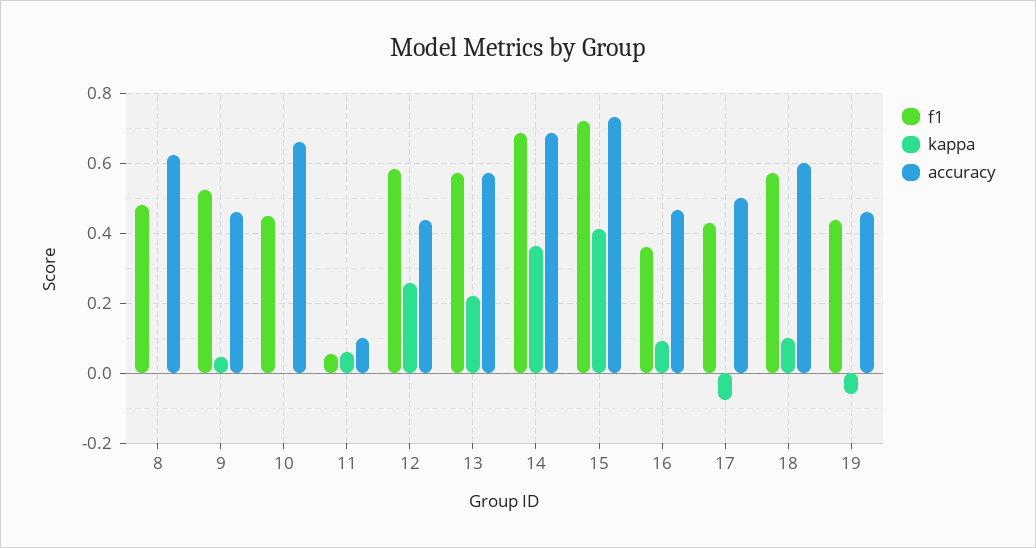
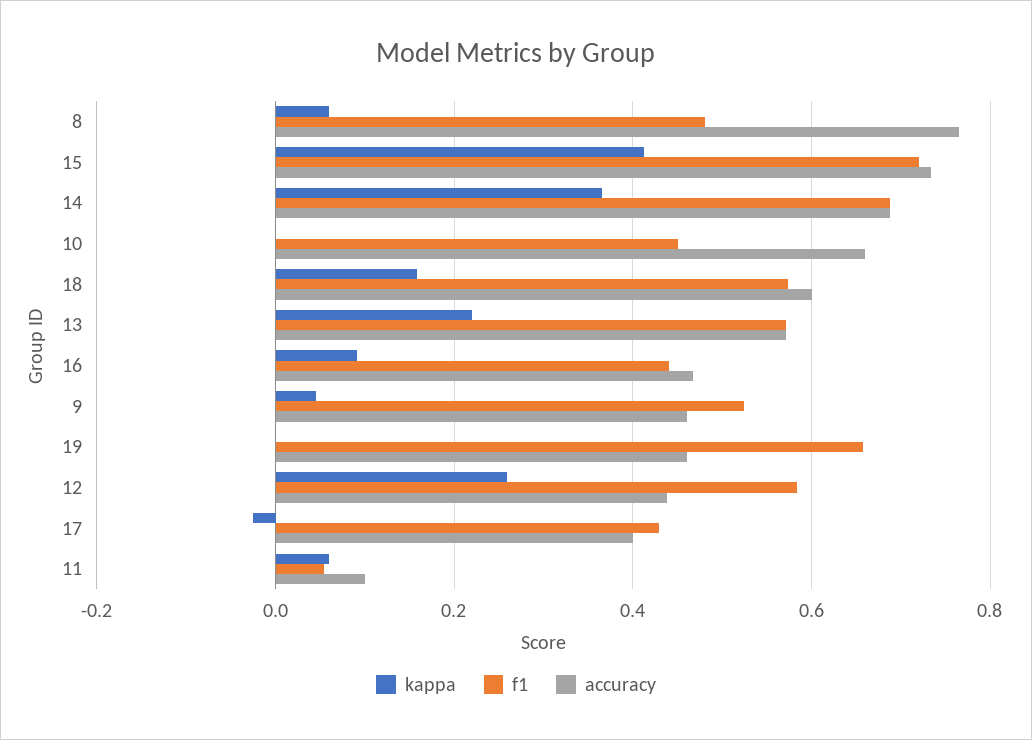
  {
    "f1": {
      "8": 0.48,
      "9": 0.52,
      "10": 0.46,
      "11": 0.06,
      "12": 0.58,
      "13": 0.58,
      "14": 0.68,
      "15": 0.72,
-     "16": 0.36,
+     "16": 0.44,
      "17": 0.42,
      "18": 0.58,
-     "19": 0.44
+     "19": 0.66
    },
    "kappa": {
-     "8": 0,
+     "8": 0.06,
      "9": 0.04,
      "10": 0,
      "11": 0.06,
      "12": 0.26,
      "13": 0.22,
      "14": 0.36,
      "15": 0.42,
      "16": 0.1,
-     "17": -0.08,
+     "17": -0.02,
-     "18": 0.1,
+     "18": 0.16,
-     "19": -0.06
+     "19": 0
    },
    "accuracy": {
-     "8": 0.62,
+     "8": 0.76,
      "9": 0.46,
      "10": 0.66,
      "11": 0.1,
      "12": 0.44,
      "13": 0.58,
      "14": 0.68,
      "15": 0.74,
      "16": 0.46,
-     "17": 0.5,
+     "17": 0.4,
      "18": 0.6,
      "19": 0.46
    }
  }

